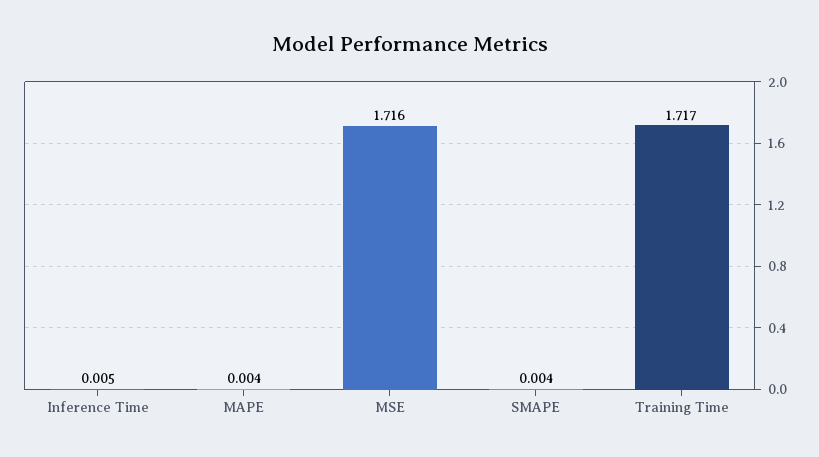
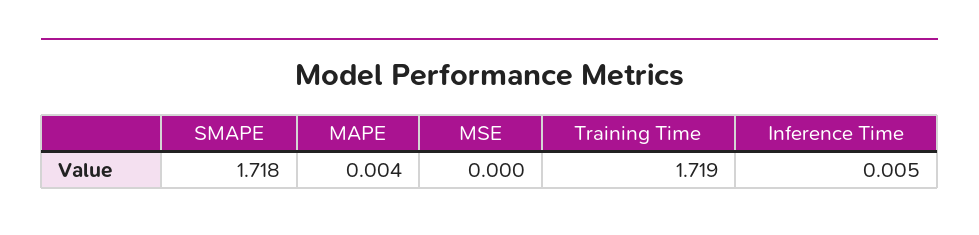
  {
    "Inference Time": 0.005,
    "MAPE": 0.004,
-   "MSE": 1.716,
+   "MSE": 0,
-   "SMAPE": 0.004,
+   "SMAPE": 1.718,
-   "Training Time": 1.717
+   "Training Time": 1.719
  }

